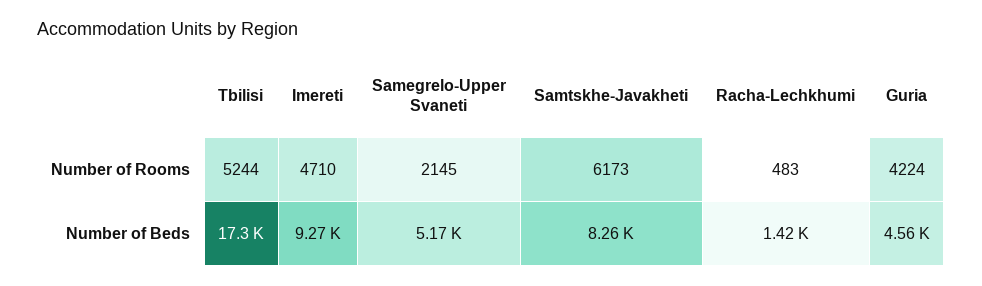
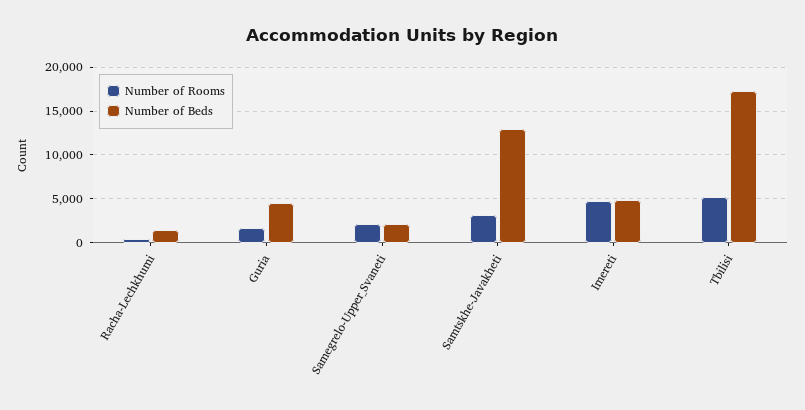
  {
    "Number of Rooms": {
      "Tbilisi": 5244,
      "Imereti": 4710,
      "Samegrelo-Upper Svaneti": 2145,
-     "Samtskhe-Javakheti": 6173,
+     "Samtskhe-Javakheti": 3000,
      "Racha-Lechkhumi": 483,
-     "Guria": 4224
+     "Guria": 2000
    },
    "Number of Beds": {
      "Tbilisi": 17300,
-     "Imereti": 9270,
+     "Imereti": 5000,
-     "Samegrelo-Upper Svaneti": 5170,
+     "Samegrelo-Upper Svaneti": 2000,
-     "Samtskhe-Javakheti": 8260,
+     "Samtskhe-Javakheti": 13000,
      "Racha-Lechkhumi": 1420,
      "Guria": 4560
    }
  }

